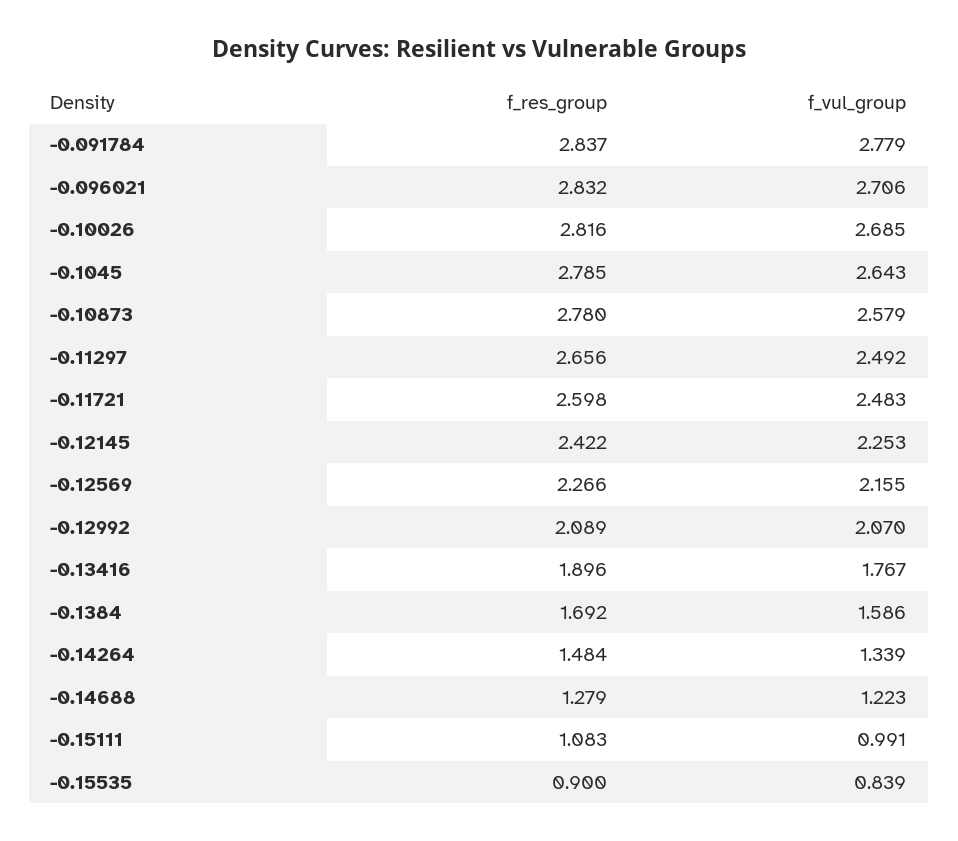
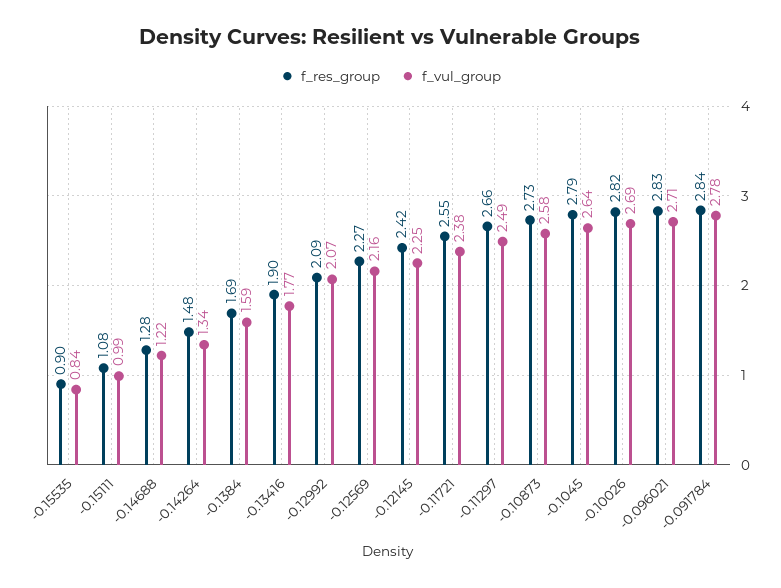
  {
    "f_res_group": {
      "-0.091784": 2.837,
      "-0.096021": 2.832,
      "-0.10026": 2.816,
      "-0.1045": 2.785,
-     "-0.10873": 2.78,
+     "-0.10873": 2.73,
      "-0.11297": 2.656,
-     "-0.11721": 2.598,
+     "-0.11721": 2.55,
      "-0.12145": 2.422,
      "-0.12569": 2.266,
      "-0.12992": 2.089,
      "-0.13416": 1.896,
      "-0.1384": 1.692,
      "-0.14264": 1.484,
      "-0.14688": 1.279,
      "-0.15111": 1.083,
      "-0.15535": 0.9
    },
    "f_vul_group": {
      "-0.091784": 2.779,
      "-0.096021": 2.706,
      "-0.10026": 2.685,
      "-0.1045": 2.643,
      "-0.10873": 2.579,
      "-0.11297": 2.492,
-     "-0.11721": 2.483,
+     "-0.11721": 2.38,
      "-0.12145": 2.253,
      "-0.12569": 2.155,
      "-0.12992": 2.07,
      "-0.13416": 1.767,
      "-0.1384": 1.586,
      "-0.14264": 1.339,
      "-0.14688": 1.223,
      "-0.15111": 0.991,
      "-0.15535": 0.839
    }
  }

